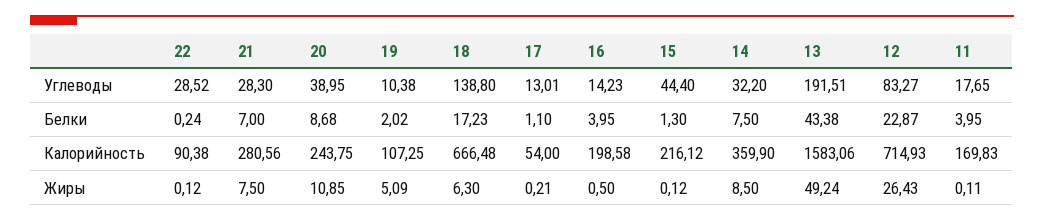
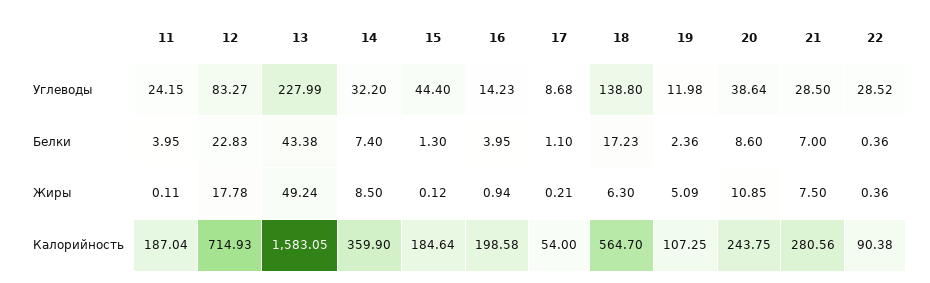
  {
    "22": {
      "Углеводы": 28.52,
-     "Белки": 0.24,
+     "Белки": 0.36,
      "Калорийность": 90.38,
-     "Жиры": 0.12
+     "Жиры": 0.36
    },
    "21": {
-     "Углеводы": 28.3,
+     "Углеводы": 28.5,
      "Белки": 7,
      "Калорийность": 280.56,
      "Жиры": 7.5
    },
    "20": {
-     "Углеводы": 38.95,
+     "Углеводы": 38.64,
-     "Белки": 8.68,
+     "Белки": 8.6,
      "Калорийность": 243.75,
      "Жиры": 10.85
    },
    "19": {
-     "Углеводы": 10.38,
+     "Углеводы": 11.98,
-     "Белки": 2.02,
+     "Белки": 2.36,
      "Калорийность": 107.25,
      "Жиры": 5.09
    },
    "18": {
      "Углеводы": 138.8,
      "Белки": 17.23,
-     "Калорийность": 666.48,
+     "Калорийность": 564.7,
      "Жиры": 6.3
    },
    "17": {
-     "Углеводы": 13.01,
+     "Углеводы": 8.68,
      "Белки": 1.1,
      "Калорийность": 54,
      "Жиры": 0.21
    },
    "16": {
      "Углеводы": 14.23,
      "Белки": 3.95,
      "Калорийность": 198.58,
-     "Жиры": 0.5
+     "Жиры": 0.94
    },
    "15": {
      "Углеводы": 44.4,
      "Белки": 1.3,
-     "Калорийность": 216.12,
+     "Калорийность": 184.64,
      "Жиры": 0.12
    },
    "14": {
      "Углеводы": 32.2,
-     "Белки": 7.5,
+     "Белки": 7.4,
      "Калорийность": 359.9,
      "Жиры": 8.5
    },
    "13": {
-     "Углеводы": 191.51,
+     "Углеводы": 227.99,
      "Белки": 43.38,
-     "Калорийность": 1583.06,
+     "Калорийность": 1583.05,
      "Жиры": 49.24
    },
    "12": {
      "Углеводы": 83.27,
-     "Белки": 22.87,
+     "Белки": 22.83,
      "Калорийность": 714.93,
-     "Жиры": 26.43
+     "Жиры": 17.78
    },
    "11": {
-     "Углеводы": 17.65,
+     "Углеводы": 24.15,
      "Белки": 3.95,
-     "Калорийность": 169.83,
+     "Калорийность": 187.04,
      "Жиры": 0.11
    }
  }

